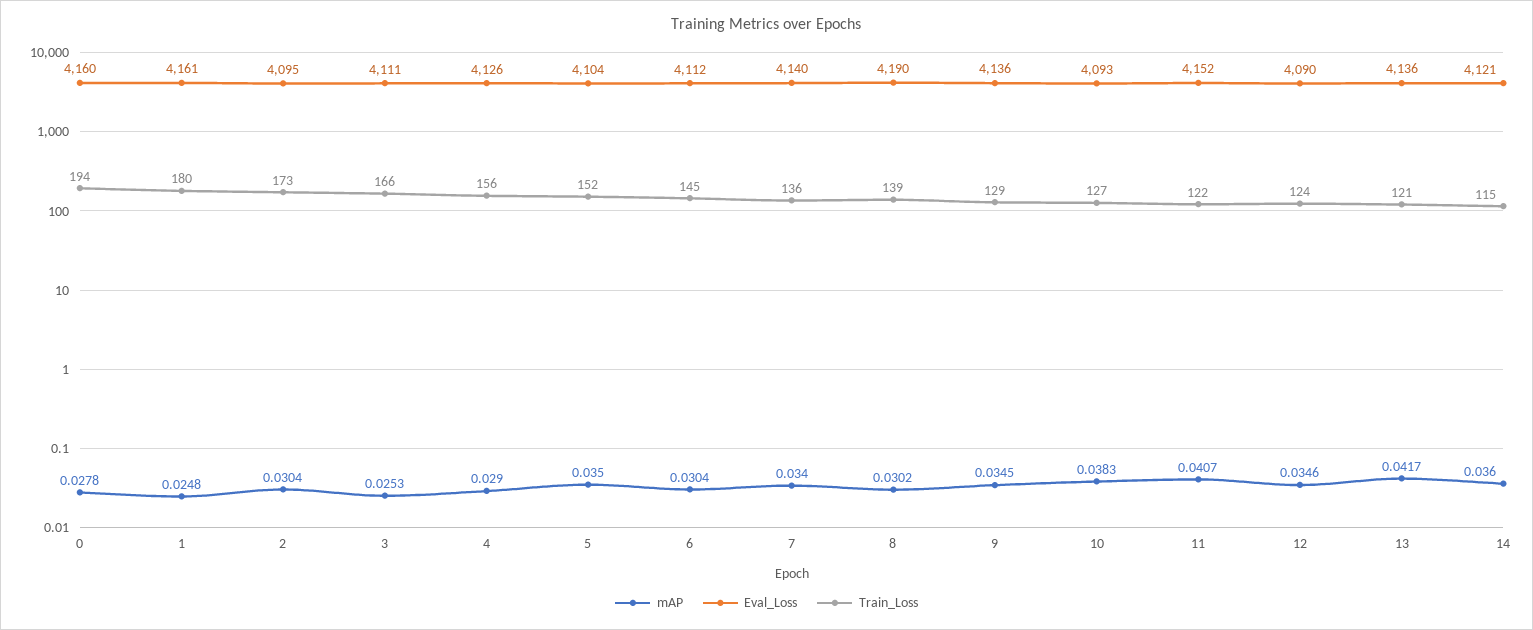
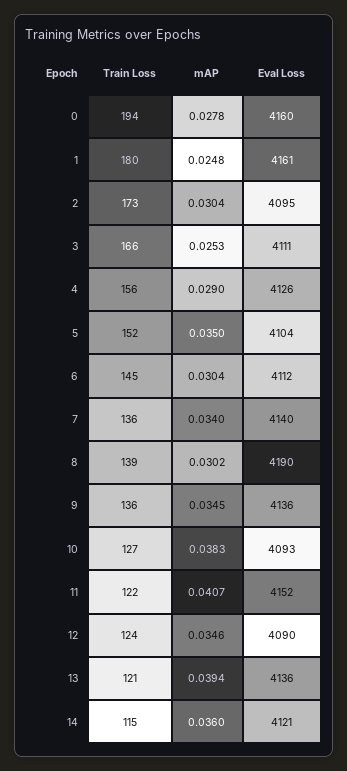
  {
    "mAP": {
      "0": 0.0278,
      "1": 0.0248,
      "2": 0.0304,
      "3": 0.0253,
      "4": 0.029,
      "5": 0.035,
      "6": 0.0304,
      "7": 0.034,
      "8": 0.0302,
      "9": 0.0345,
      "10": 0.0383,
      "11": 0.0407,
      "12": 0.0346,
-     "13": 0.0417,
+     "13": 0.0394,
      "14": 0.036
    },
    "Eval_Loss": {
      "0": 4160,
      "1": 4161,
      "2": 4095,
      "3": 4111,
      "4": 4126,
      "5": 4104,
      "6": 4112,
      "7": 4140,
      "8": 4190,
      "9": 4136,
      "10": 4093,
      "11": 4152,
      "12": 4090,
      "13": 4136,
      "14": 4121
    },
    "Train_Loss": {
      "0": 194,
      "1": 180,
      "2": 173,
      "3": 166,
      "4": 156,
      "5": 152,
      "6": 145,
      "7": 136,
      "8": 139,
-     "9": 129,
+     "9": 136,
      "10": 127,
      "11": 122,
      "12": 124,
      "13": 121,
      "14": 115
    }
  }

